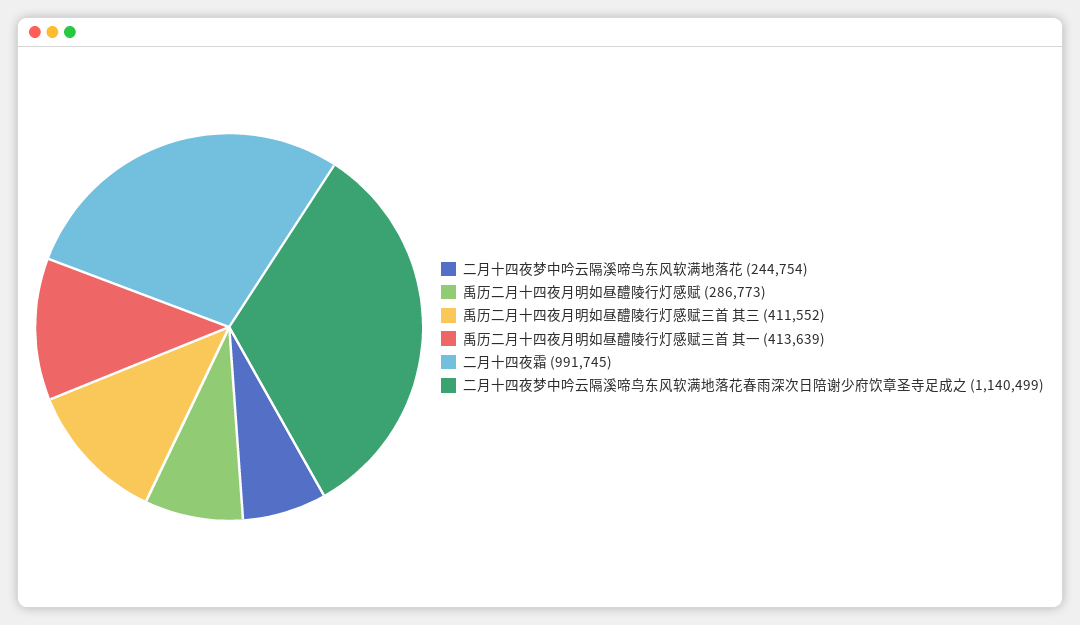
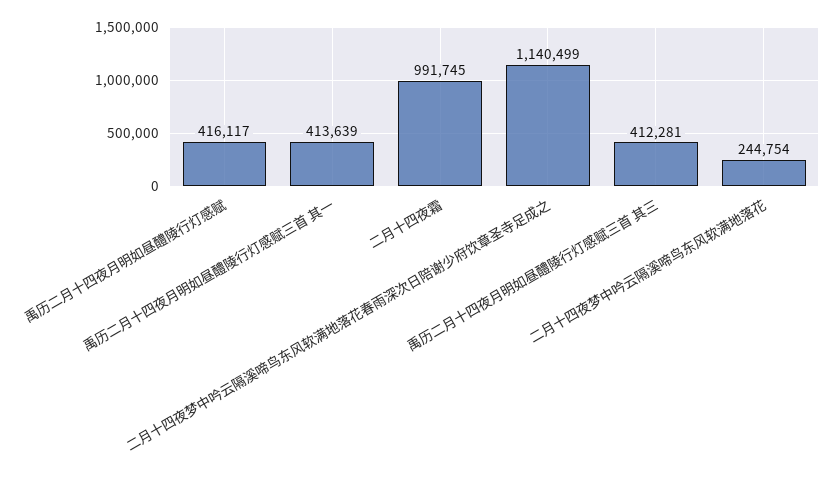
  {
    "二月十四夜梦中吟云隔溪啼鸟东风软满地落花": 244754,
-   "禹历二月十四夜月明如昼醴陵行灯感赋": 286773,
+   "禹历二月十四夜月明如昼醴陵行灯感赋": 416117,
-   "禹历二月十四夜月明如昼醴陵行灯感赋三首 其三": 411552,
+   "禹历二月十四夜月明如昼醴陵行灯感赋三首 其三": 412281,
    "禹历二月十四夜月明如昼醴陵行灯感赋三首 其一": 413639,
    "二月十四夜霜": 991745,
    "二月十四夜梦中吟云隔溪啼鸟东风软满地落花春雨深次日陪谢少府饮章圣寺足成之": 1140499
  }

